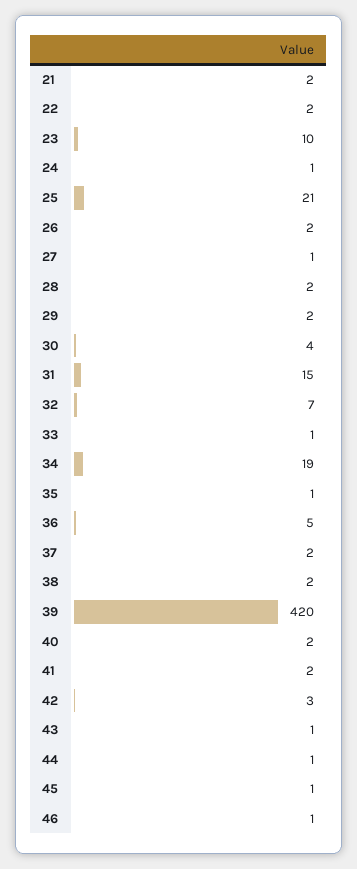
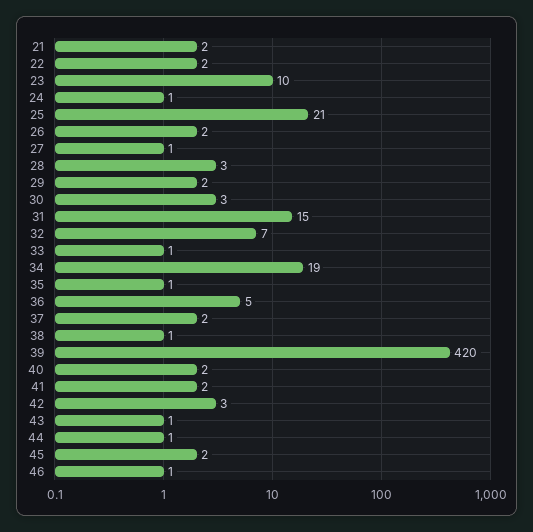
  {
    "21": 2,
    "22": 2,
    "23": 10,
    "24": 1,
    "25": 21,
    "26": 2,
    "27": 1,
-   "28": 2,
+   "28": 3,
    "29": 2,
-   "30": 4,
+   "30": 3,
    "31": 15,
    "32": 7,
    "33": 1,
    "34": 19,
    "35": 1,
    "36": 5,
    "37": 2,
-   "38": 2,
+   "38": 1,
    "39": 420,
    "40": 2,
    "41": 2,
    "42": 3,
    "43": 1,
    "44": 1,
-   "45": 1,
+   "45": 2,
    "46": 1
  }

